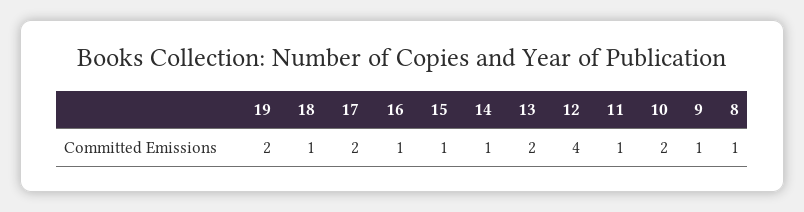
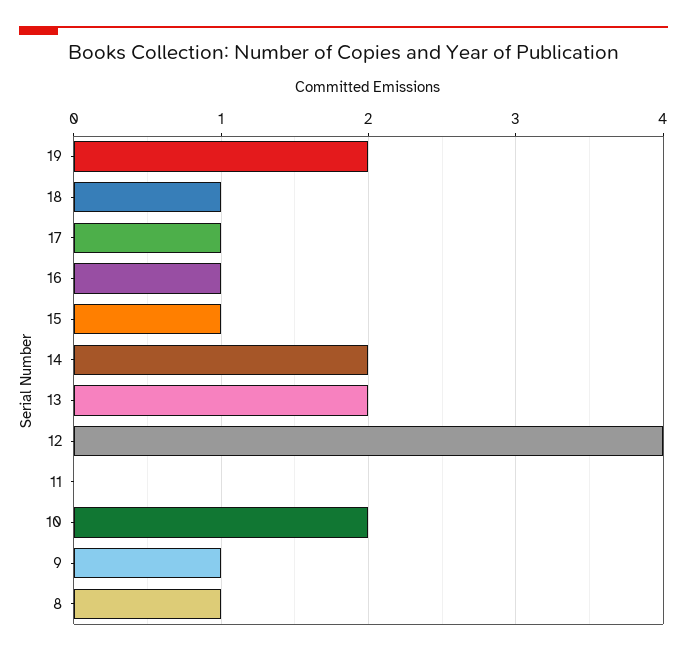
  {
    "19": 2,
    "18": 1,
-   "17": 2,
+   "17": 1,
    "16": 1,
    "15": 1,
-   "14": 1,
+   "14": 2,
    "13": 2,
    "12": 4,
-   "11": 1,
+   "11": 0,
    "10": 2,
    "9": 1,
    "8": 1
  }

